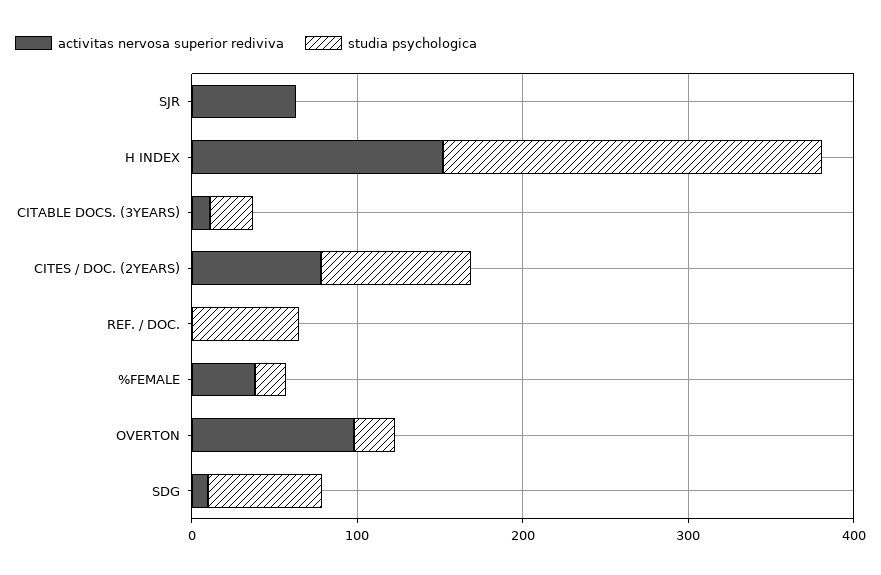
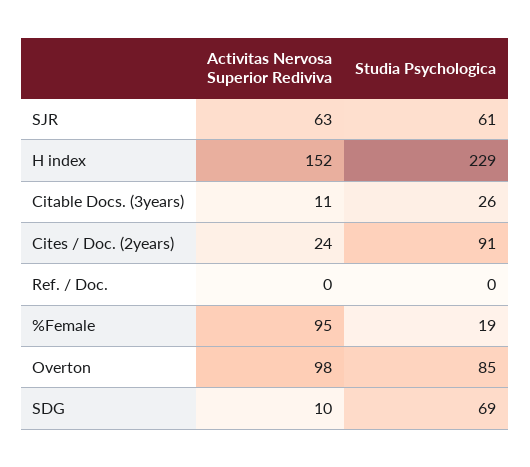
  {
    "activitas nervosa superior rediviva": {
      "SJR": 63,
      "H INDEX": 152,
      "CITABLE DOCS. (3YEARS)": 11,
-     "CITES / DOC. (2YEARS)": 80,
+     "CITES / DOC. (2YEARS)": 24,
      "REF. / DOC.": 0,
-     "%FEMALE": 40,
+     "%FEMALE": 95,
      "OVERTON": 98,
      "SDG": 10
    },
    "studia psychologica": {
-     "SJR": 0,
+     "SJR": 61,
      "H INDEX": 229,
      "CITABLE DOCS. (3YEARS)": 26,
      "CITES / DOC. (2YEARS)": 91,
-     "REF. / DOC.": 60,
+     "REF. / DOC.": 0,
      "%FEMALE": 19,
-     "OVERTON": 20,
+     "OVERTON": 85,
      "SDG": 69
    }
  }

